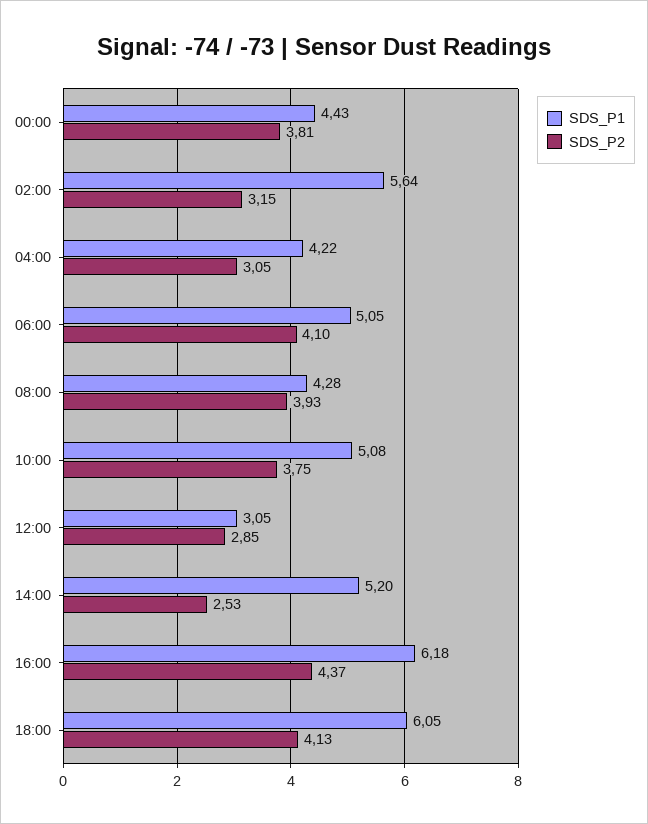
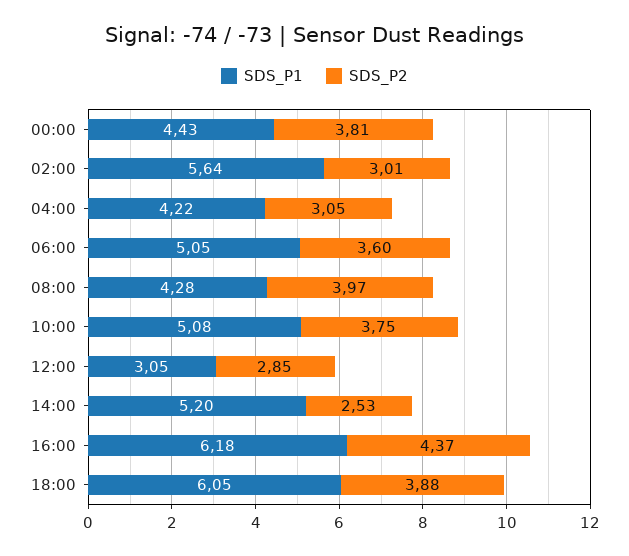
  {
    "SDS_P1": {
      "00:00": 4.43,
      "02:00": 5.64,
      "04:00": 4.22,
      "06:00": 5.05,
      "08:00": 4.28,
      "10:00": 5.08,
      "12:00": 3.05,
      "14:00": 5.2,
      "16:00": 6.18,
      "18:00": 6.05
    },
    "SDS_P2": {
      "00:00": 3.81,
-     "02:00": 3.15,
+     "02:00": 3.01,
      "04:00": 3.05,
-     "06:00": 4.1,
+     "06:00": 3.6,
-     "08:00": 3.93,
+     "08:00": 3.97,
      "10:00": 3.75,
      "12:00": 2.85,
      "14:00": 2.53,
      "16:00": 4.37,
-     "18:00": 4.13
+     "18:00": 3.88
    }
  }

